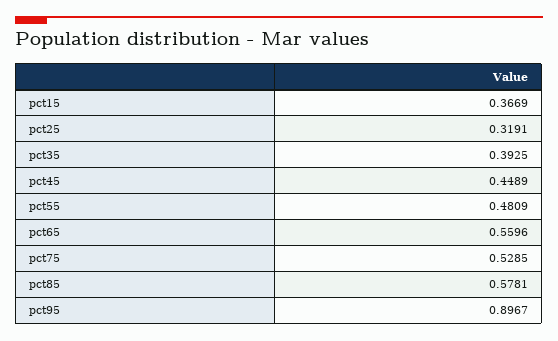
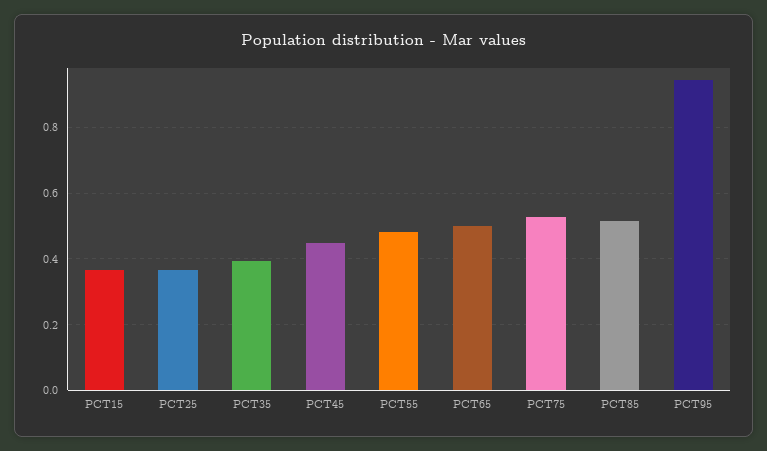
  {
    "pct15": 0.3669,
-   "pct25": 0.3191,
+   "pct25": 0.36,
    "pct35": 0.3925,
    "pct45": 0.4489,
    "pct55": 0.4809,
-   "pct65": 0.5596,
+   "pct65": 0.5,
    "pct75": 0.5285,
-   "pct85": 0.5781,
+   "pct85": 0.52,
-   "pct95": 0.8967
+   "pct95": 0.94
  }

